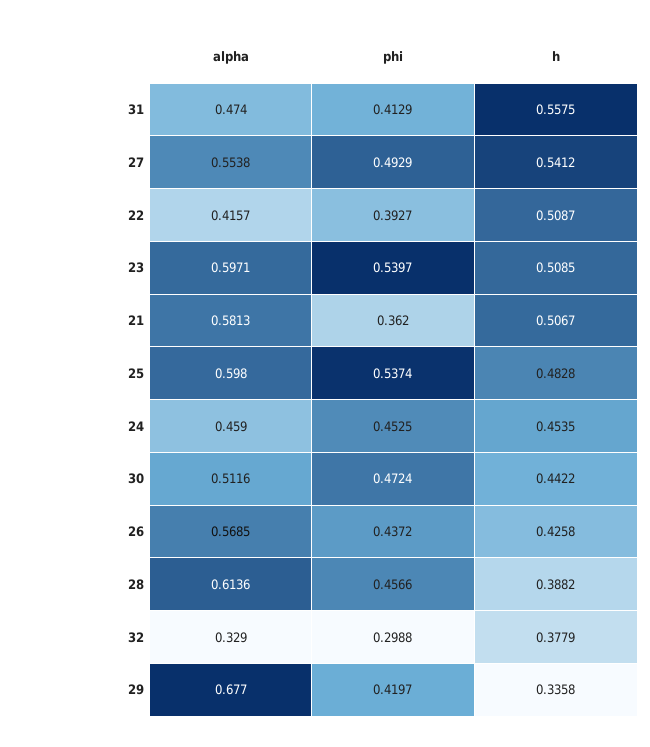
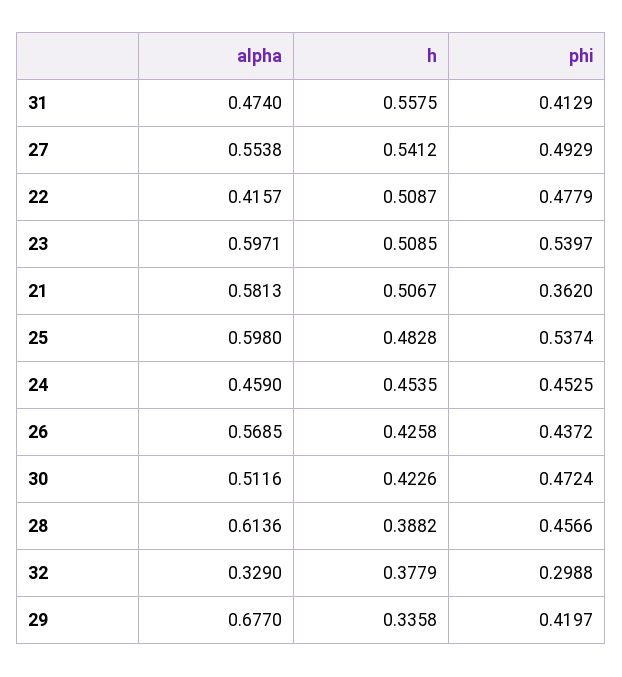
  {
    "alpha": {
      "31": 0.474,
      "27": 0.5538,
      "22": 0.4157,
      "23": 0.5971,
      "21": 0.5813,
      "25": 0.598,
      "24": 0.459,
      "30": 0.5116,
      "26": 0.5685,
      "28": 0.6136,
      "32": 0.329,
      "29": 0.677
    },
    "phi": {
      "31": 0.4129,
      "27": 0.4929,
-     "22": 0.3927,
+     "22": 0.4779,
      "23": 0.5397,
      "21": 0.362,
      "25": 0.5374,
      "24": 0.4525,
      "30": 0.4724,
      "26": 0.4372,
      "28": 0.4566,
      "32": 0.2988,
      "29": 0.4197
    },
    "h": {
      "31": 0.5575,
      "27": 0.5412,
      "22": 0.5087,
      "23": 0.5085,
      "21": 0.5067,
      "25": 0.4828,
      "24": 0.4535,
-     "30": 0.4422,
+     "30": 0.4226,
      "26": 0.4258,
      "28": 0.3882,
      "32": 0.3779,
      "29": 0.3358
    }
  }

